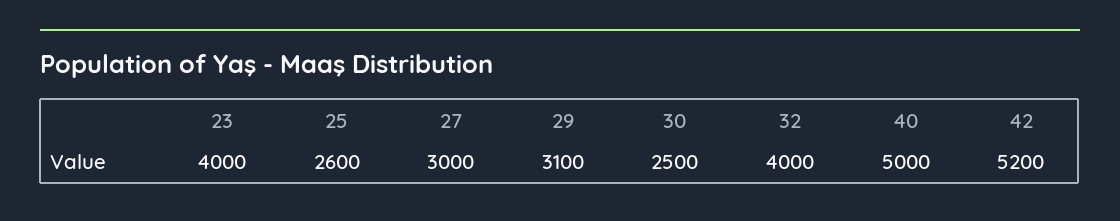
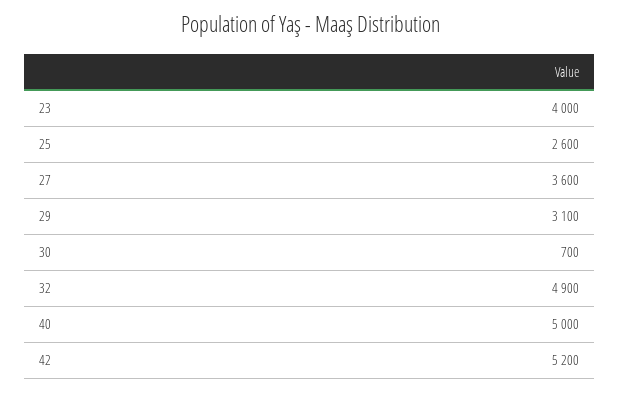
  {
    "23": 4000,
    "25": 2600,
-   "27": 3000,
+   "27": 3600,
    "29": 3100,
-   "30": 2500,
+   "30": 700,
-   "32": 4000,
+   "32": 4900,
    "40": 5000,
    "42": 5200
  }

